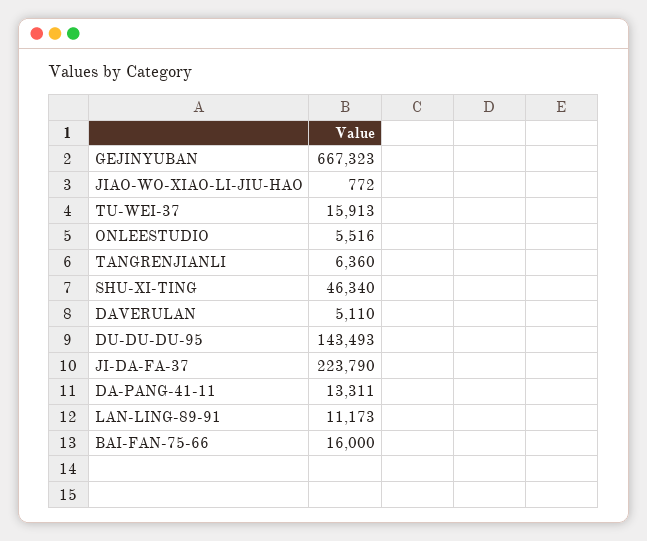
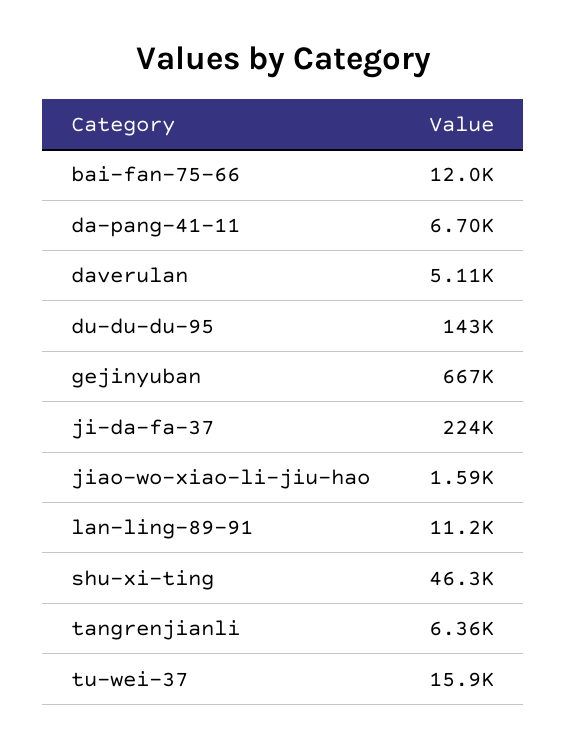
  {
    "GEJINYUBAN": 667323,
-   "JIAO-WO-XIAO-LI-JIU-HAO": 772,
+   "JIAO-WO-XIAO-LI-JIU-HAO": 1590,
    "TU-WEI-37": 15913,
-   "ONLEESTUDIO": 5516,
    "TANGRENJIANLI": 6360,
    "SHU-XI-TING": 46340,
    "DAVERULAN": 5110,
    "DU-DU-DU-95": 143493,
    "JI-DA-FA-37": 223790,
-   "DA-PANG-41-11": 13311,
+   "DA-PANG-41-11": 6700,
    "LAN-LING-89-91": 11173,
-   "BAI-FAN-75-66": 16000
+   "BAI-FAN-75-66": 12000
  }

